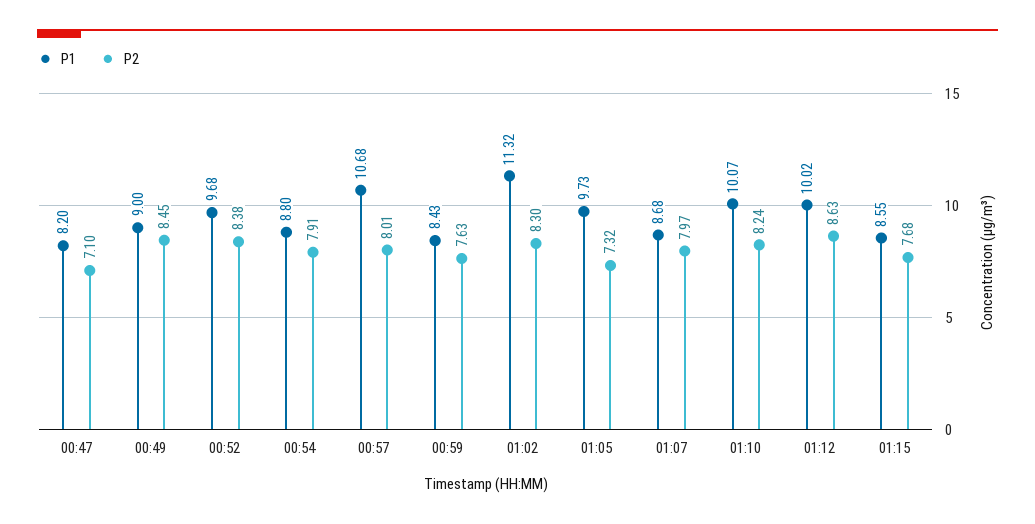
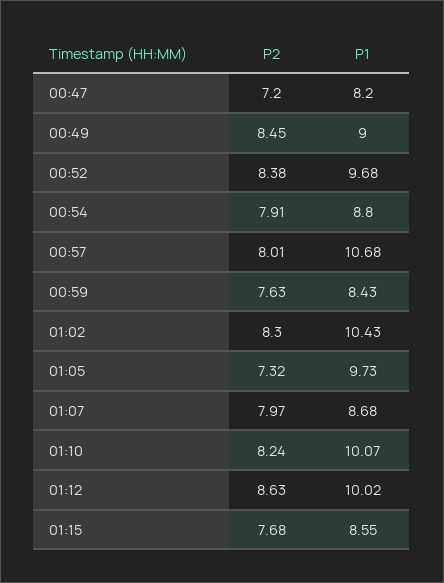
  {
    "P1": {
      "00:47": 8.2,
      "00:49": 9,
      "00:52": 9.68,
      "00:54": 8.8,
      "00:57": 10.68,
      "00:59": 8.43,
-     "01:02": 11.32,
+     "01:02": 10.43,
      "01:05": 9.73,
      "01:07": 8.68,
      "01:10": 10.07,
      "01:12": 10.02,
      "01:15": 8.55
    },
    "P2": {
-     "00:47": 7.1,
+     "00:47": 7.2,
      "00:49": 8.45,
      "00:52": 8.38,
      "00:54": 7.91,
      "00:57": 8.01,
      "00:59": 7.63,
      "01:02": 8.3,
      "01:05": 7.32,
      "01:07": 7.97,
      "01:10": 8.24,
      "01:12": 8.63,
      "01:15": 7.68
    }
  }

